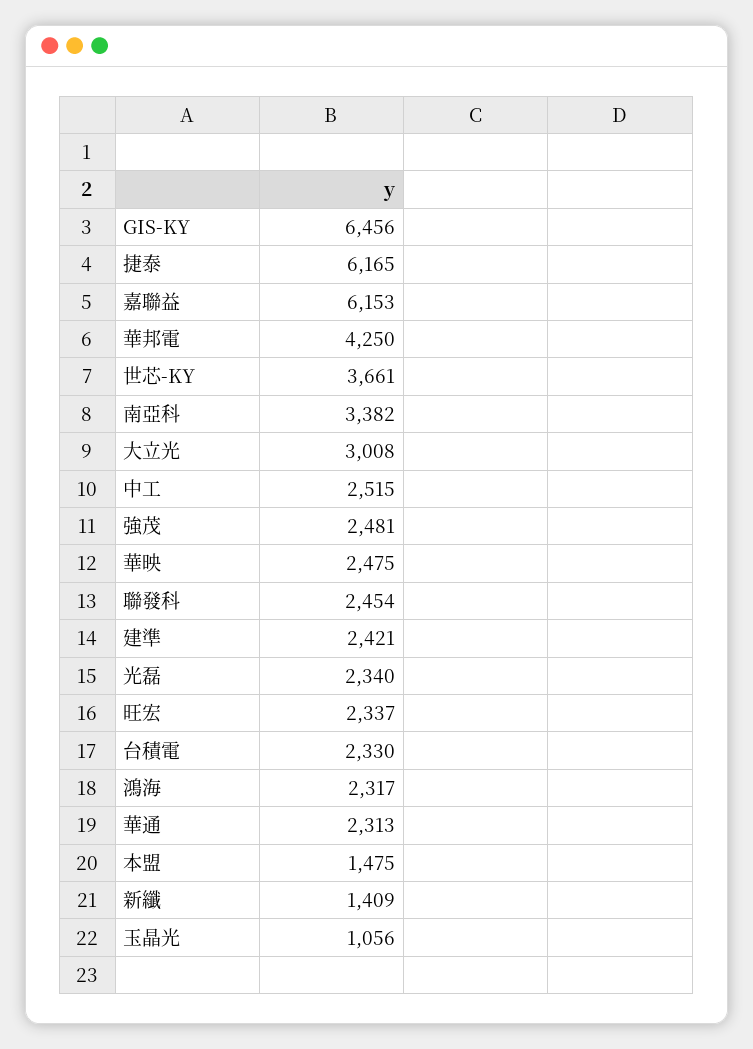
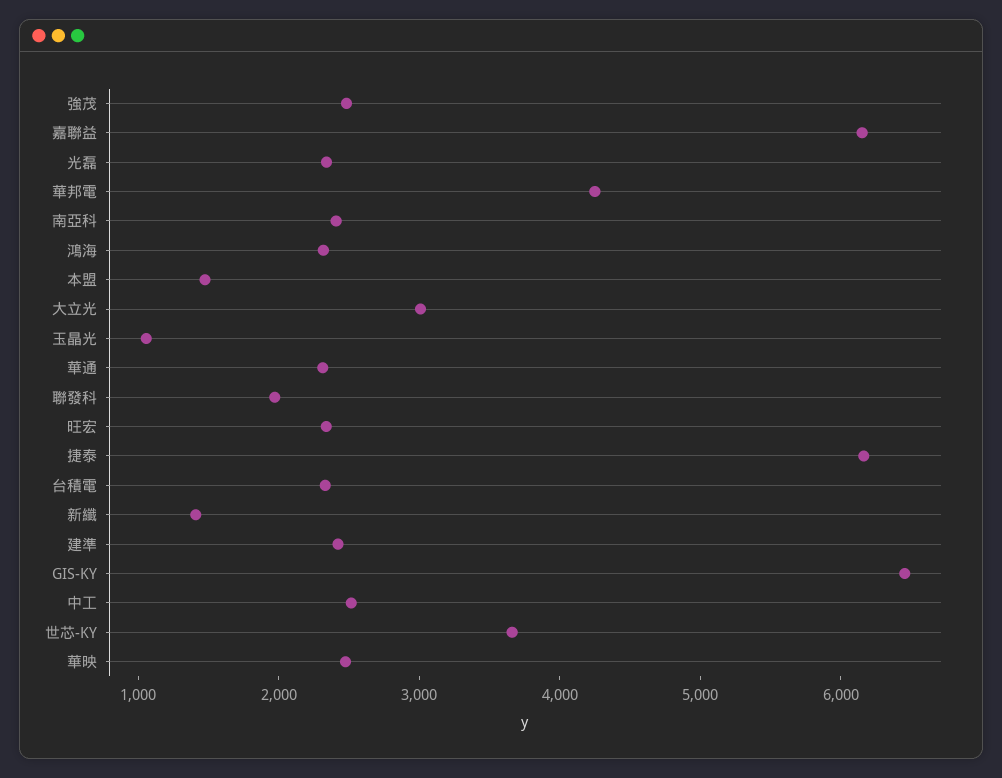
  {
    "GIS-KY": 6456,
    "捷泰": 6165,
    "嘉聯益": 6153,
    "華邦電": 4250,
    "世芯-KY": 3661,
-   "南亞科": 3382,
+   "南亞科": 2400,
    "大立光": 3008,
    "中工": 2515,
    "強茂": 2481,
    "華映": 2475,
-   "聯發科": 2454,
+   "聯發科": 2000,
    "建準": 2421,
    "光磊": 2340,
    "旺宏": 2337,
    "台積電": 2330,
    "鴻海": 2317,
    "華通": 2313,
    "本盟": 1475,
    "新纖": 1409,
    "玉晶光": 1056
  }

